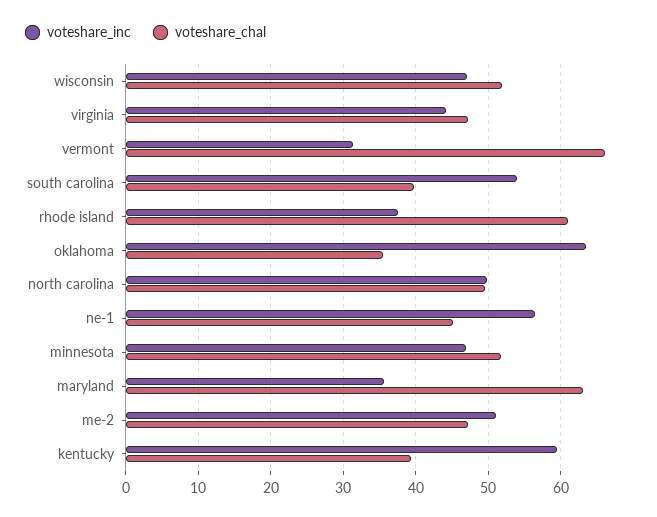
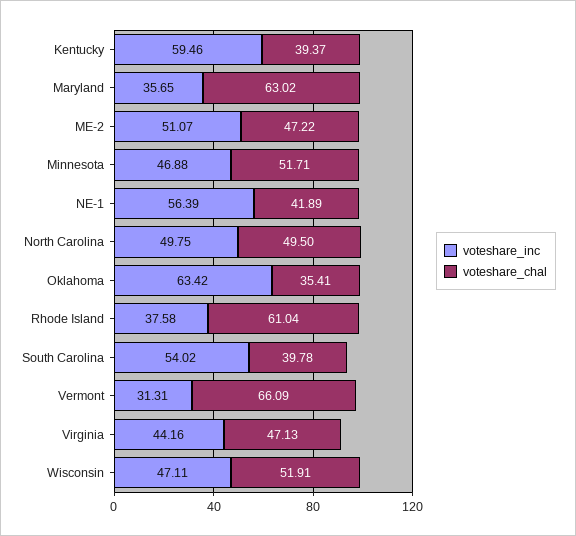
  {
    "voteshare_inc": {
      "wisconsin": 47.11,
      "virginia": 44.16,
      "vermont": 31.31,
      "south carolina": 54.02,
      "rhode island": 37.58,
      "oklahoma": 63.42,
      "north carolina": 49.75,
      "ne-1": 56.39,
      "minnesota": 46.88,
      "maryland": 35.65,
      "me-2": 51.07,
      "kentucky": 59.46
    },
    "voteshare_chal": {
      "wisconsin": 51.91,
      "virginia": 47.13,
      "vermont": 66.09,
      "south carolina": 39.78,
      "rhode island": 61.04,
      "oklahoma": 35.41,
      "north carolina": 49.5,
-     "ne-1": 45,
+     "ne-1": 41.89,
      "minnesota": 51.71,
      "maryland": 63.02,
      "me-2": 47.22,
      "kentucky": 39.37
    }
  }

